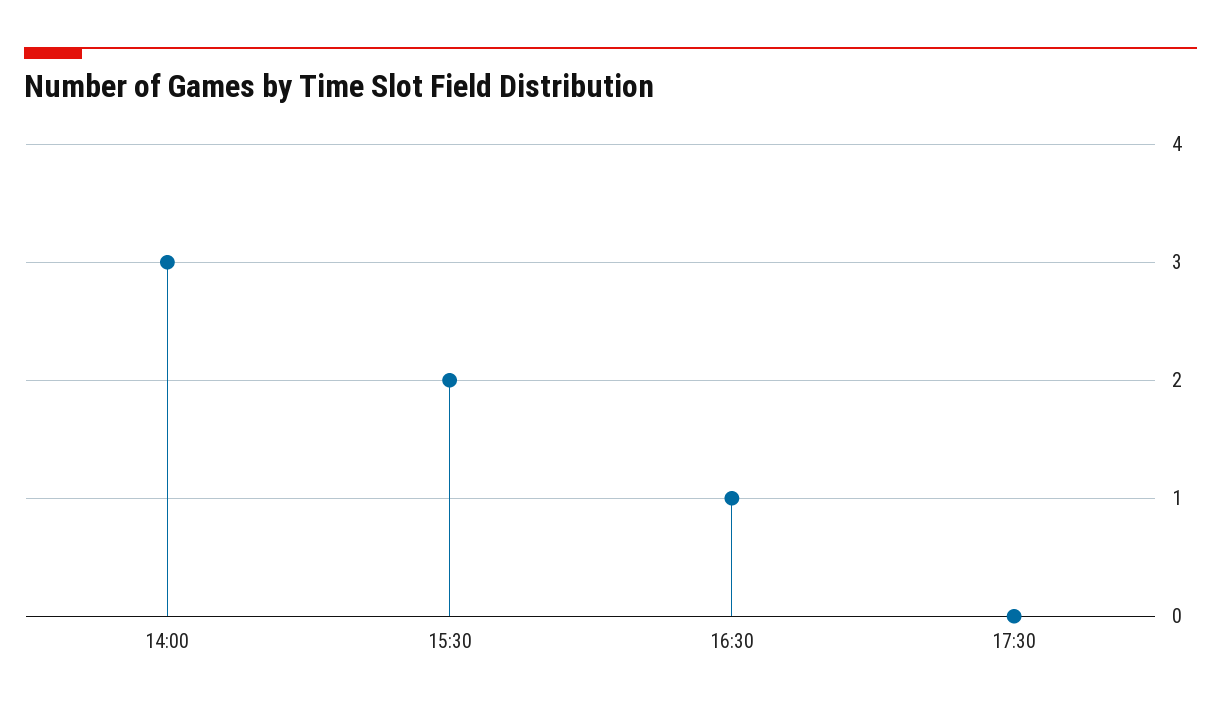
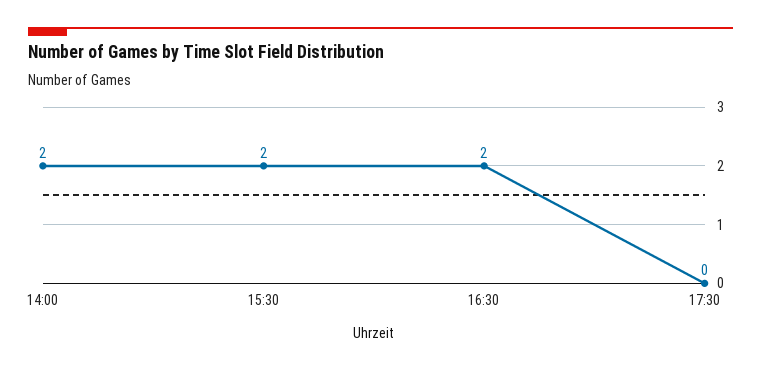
  {
-   "14:00": 3,
+   "14:00": 2,
    "15:30": 2,
-   "16:30": 1,
+   "16:30": 2,
    "17:30": 0
  }

